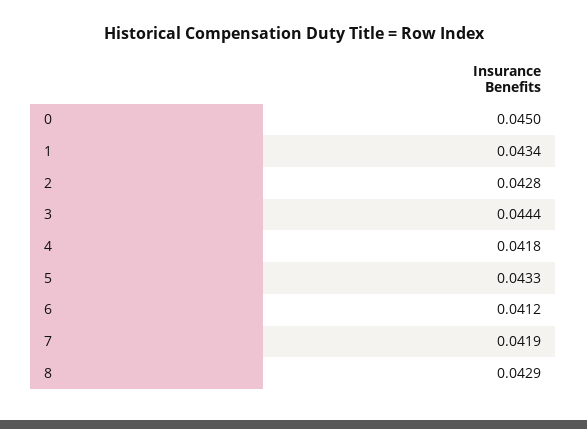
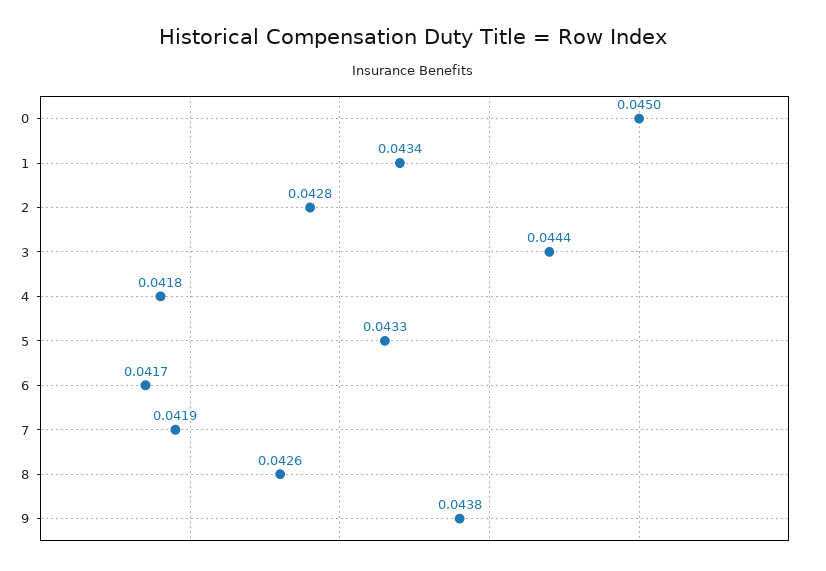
  {
    "0": 0.045,
    "1": 0.0434,
    "2": 0.0428,
    "3": 0.0444,
    "4": 0.0418,
    "5": 0.0433,
-   "6": 0.0412,
+   "6": 0.0417,
    "7": 0.0419,
-   "8": 0.0429
+   "8": 0.0426,
+   "9": 0.0438
  }

